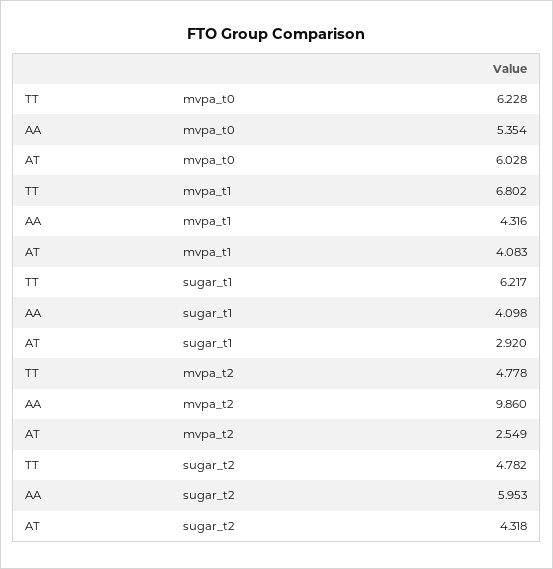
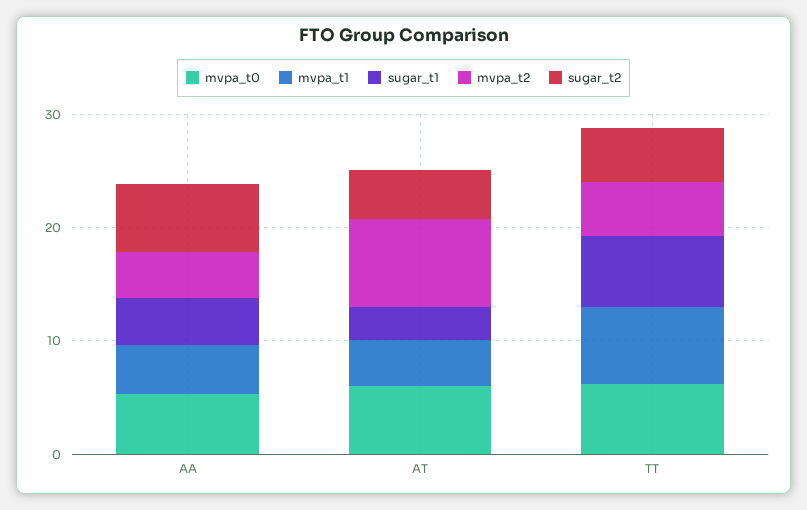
  {
    "mvpa_t0": {
      "TT": 6.228,
      "AA": 5.354,
      "AT": 6.028
    },
    "mvpa_t1": {
      "TT": 6.802,
      "AA": 4.316,
      "AT": 4.083
    },
    "sugar_t1": {
      "TT": 6.217,
      "AA": 4.098,
      "AT": 2.92
    },
    "mvpa_t2": {
      "TT": 4.778,
-     "AA": 9.86,
+     "AA": 4,
-     "AT": 2.549
+     "AT": 8
    },
    "sugar_t2": {
      "TT": 4.782,
      "AA": 5.953,
      "AT": 4.318
    }
  }

